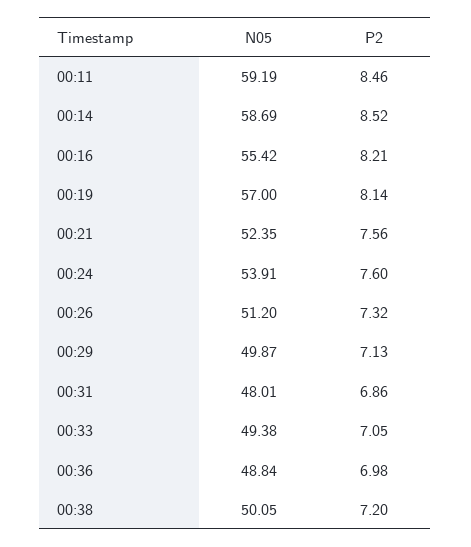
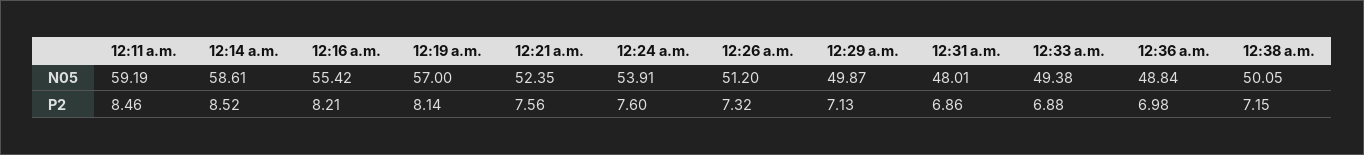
  {
    "N05": {
      "00:11": 59.19,
-     "00:14": 58.69,
+     "00:14": 58.61,
      "00:16": 55.42,
      "00:19": 57,
      "00:21": 52.35,
      "00:24": 53.91,
      "00:26": 51.2,
      "00:29": 49.87,
      "00:31": 48.01,
      "00:33": 49.38,
      "00:36": 48.84,
      "00:38": 50.05
    },
    "P2": {
      "00:11": 8.46,
      "00:14": 8.52,
      "00:16": 8.21,
      "00:19": 8.14,
      "00:21": 7.56,
      "00:24": 7.6,
      "00:26": 7.32,
      "00:29": 7.13,
      "00:31": 6.86,
-     "00:33": 7.05,
+     "00:33": 6.88,
      "00:36": 6.98,
-     "00:38": 7.2
+     "00:38": 7.15
    }
  }

